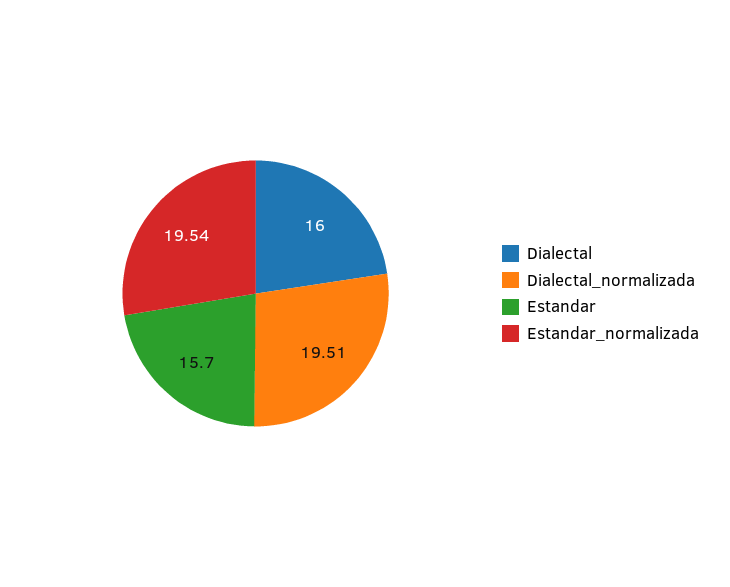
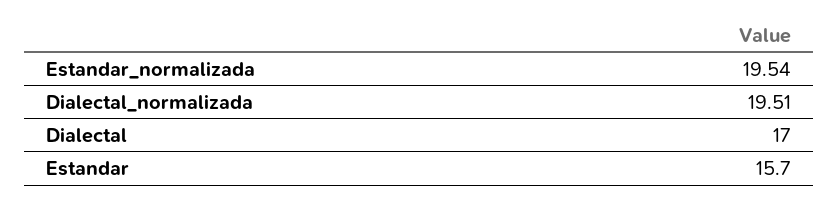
  {
-   "Dialectal": 16,
+   "Dialectal": 17,
    "Dialectal_normalizada": 19.51,
    "Estandar": 15.7,
    "Estandar_normalizada": 19.54
  }

